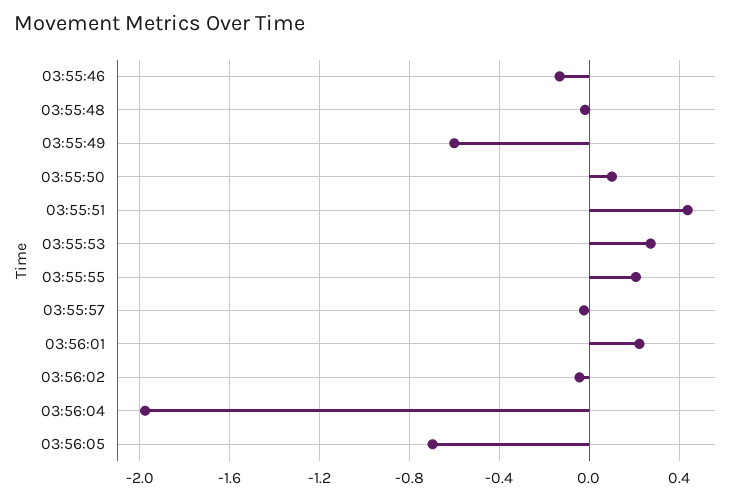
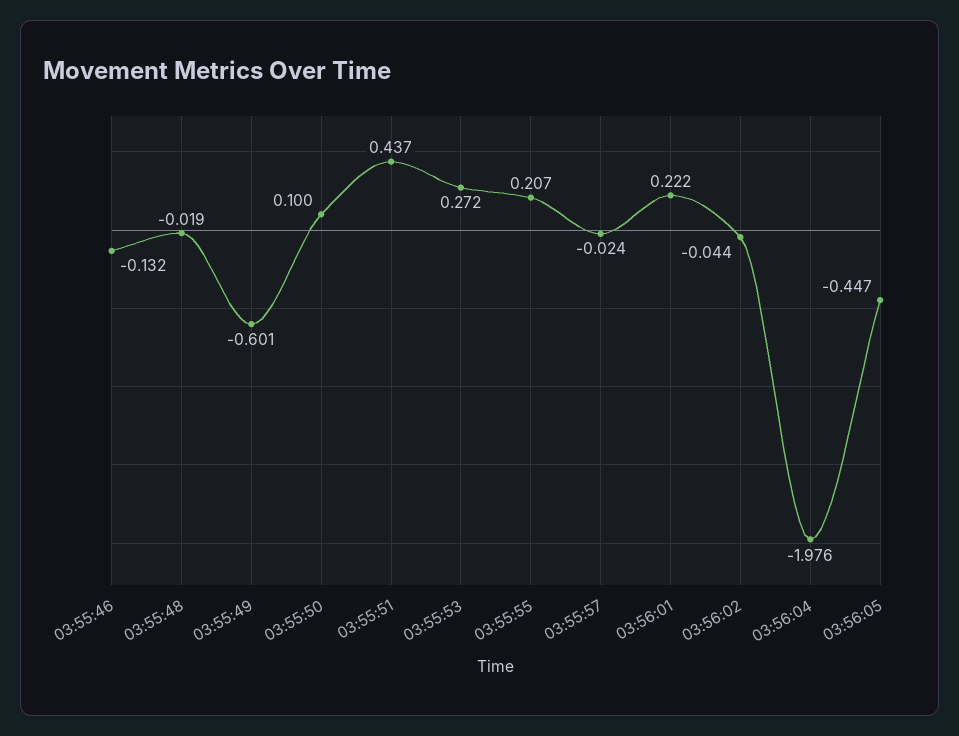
  {
    "03:55:46": -0.132,
    "03:55:48": -0.019,
    "03:55:49": -0.601,
    "03:55:50": 0.1,
    "03:55:51": 0.437,
    "03:55:53": 0.272,
    "03:55:55": 0.207,
    "03:55:57": -0.024,
    "03:56:01": 0.222,
    "03:56:02": -0.044,
    "03:56:04": -1.976,
-   "03:56:05": -0.7
+   "03:56:05": -0.447
  }

